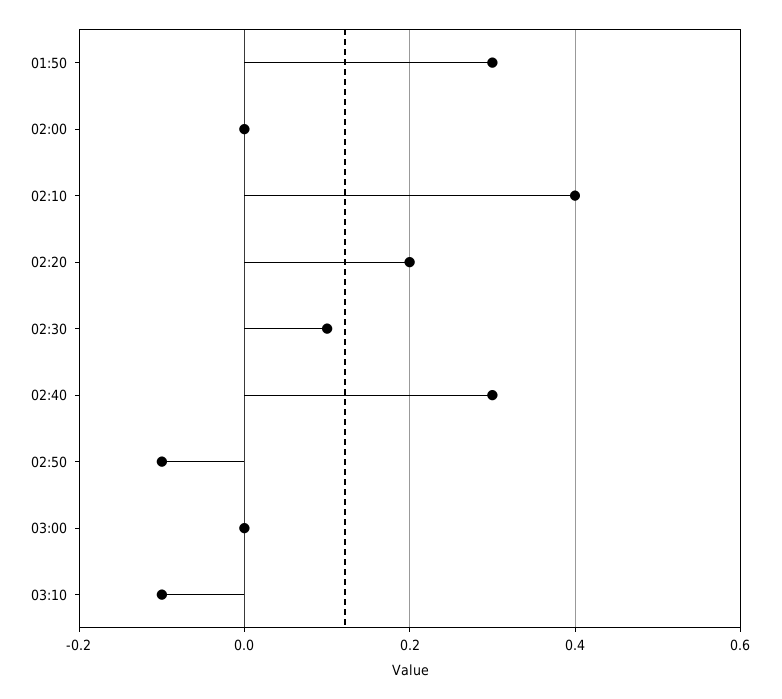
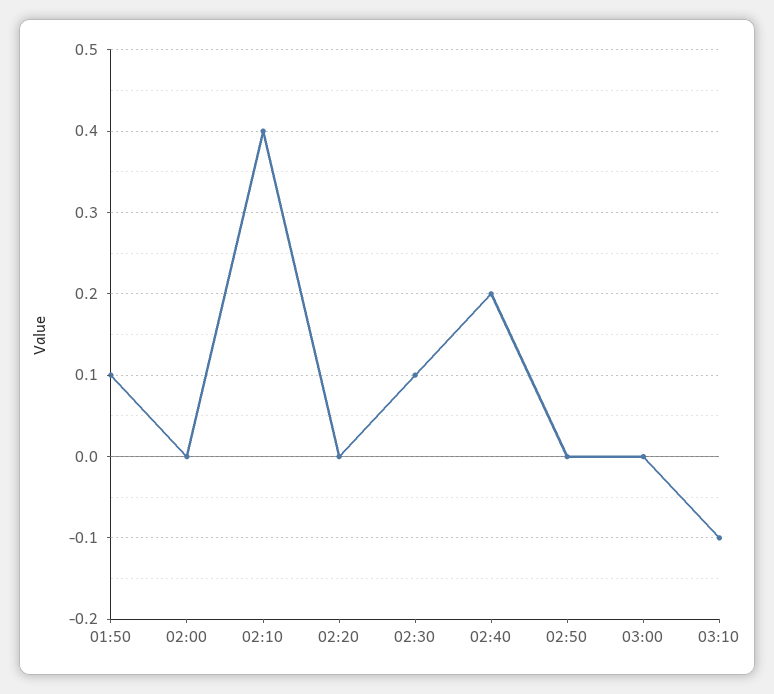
  {
-   "01:50": 0.3,
+   "01:50": 0.1,
    "02:00": 0,
    "02:10": 0.4,
-   "02:20": 0.2,
+   "02:20": 0,
    "02:30": 0.1,
-   "02:40": 0.3,
+   "02:40": 0.2,
-   "02:50": -0.1,
+   "02:50": 0,
    "03:00": 0,
    "03:10": -0.1
  }

